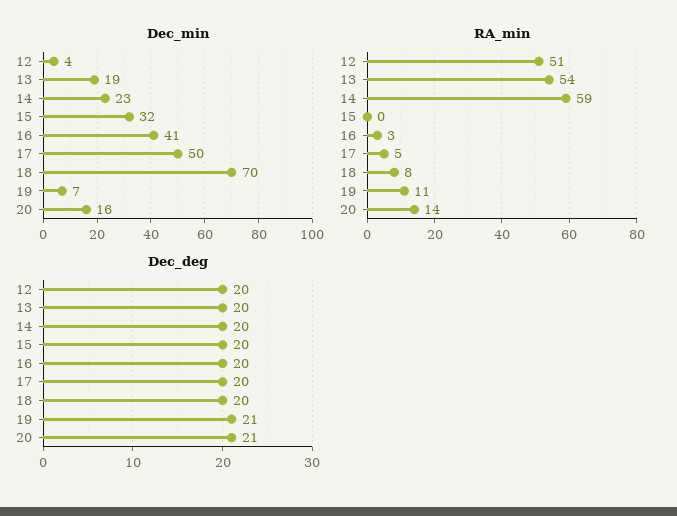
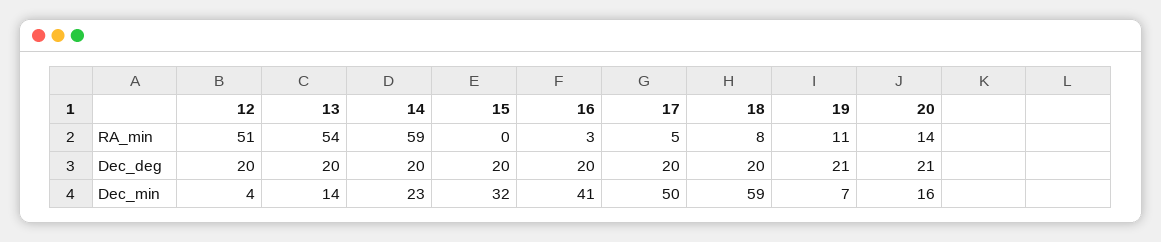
  {
    "Dec_min": {
      "12": 4,
-     "13": 19,
+     "13": 14,
      "14": 23,
      "15": 32,
      "16": 41,
      "17": 50,
-     "18": 70,
+     "18": 59,
      "19": 7,
      "20": 16
    },
    "RA_min": {
      "12": 51,
      "13": 54,
      "14": 59,
      "15": 0,
      "16": 3,
      "17": 5,
      "18": 8,
      "19": 11,
      "20": 14
    },
    "Dec_deg": {
      "12": 20,
      "13": 20,
      "14": 20,
      "15": 20,
      "16": 20,
      "17": 20,
      "18": 20,
      "19": 21,
      "20": 21
    }
  }

